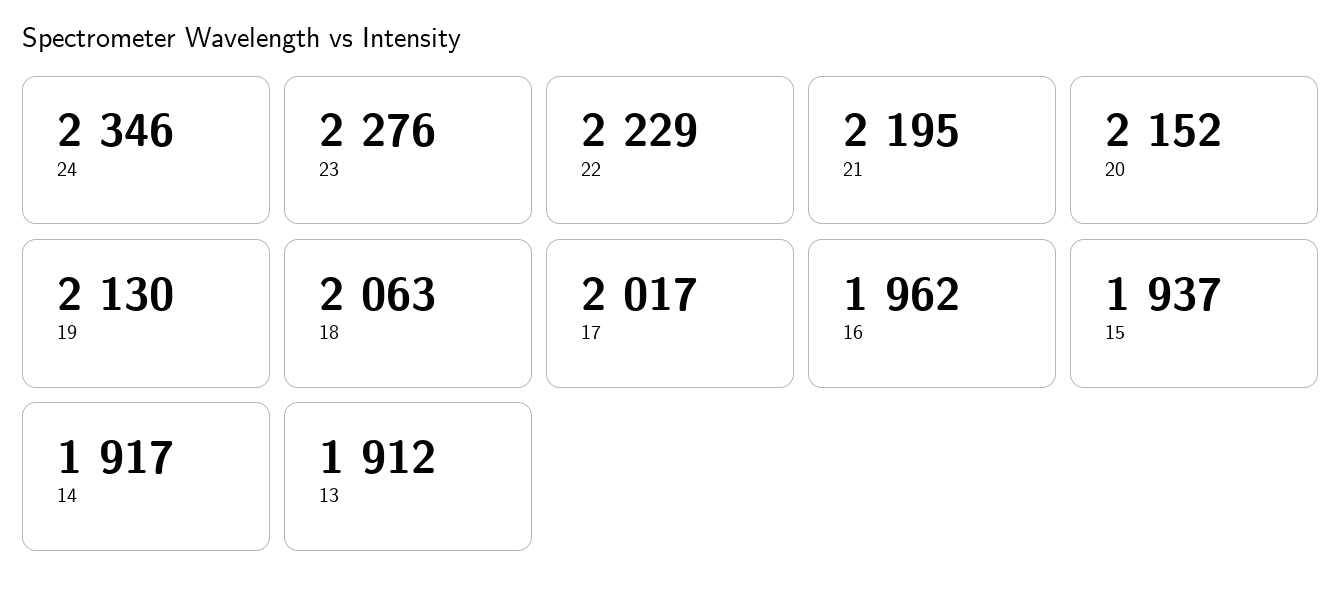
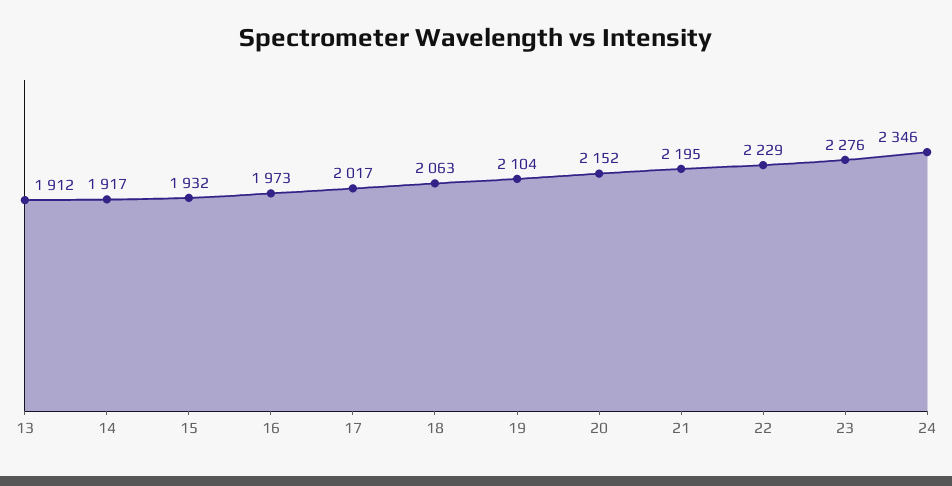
  {
    "24": 2346,
    "23": 2276,
    "22": 2229,
    "21": 2195,
    "20": 2152,
-   "19": 2130,
+   "19": 2104,
    "18": 2063,
    "17": 2017,
-   "16": 1962,
+   "16": 1973,
-   "15": 1937,
+   "15": 1932,
    "14": 1917,
    "13": 1912
  }

